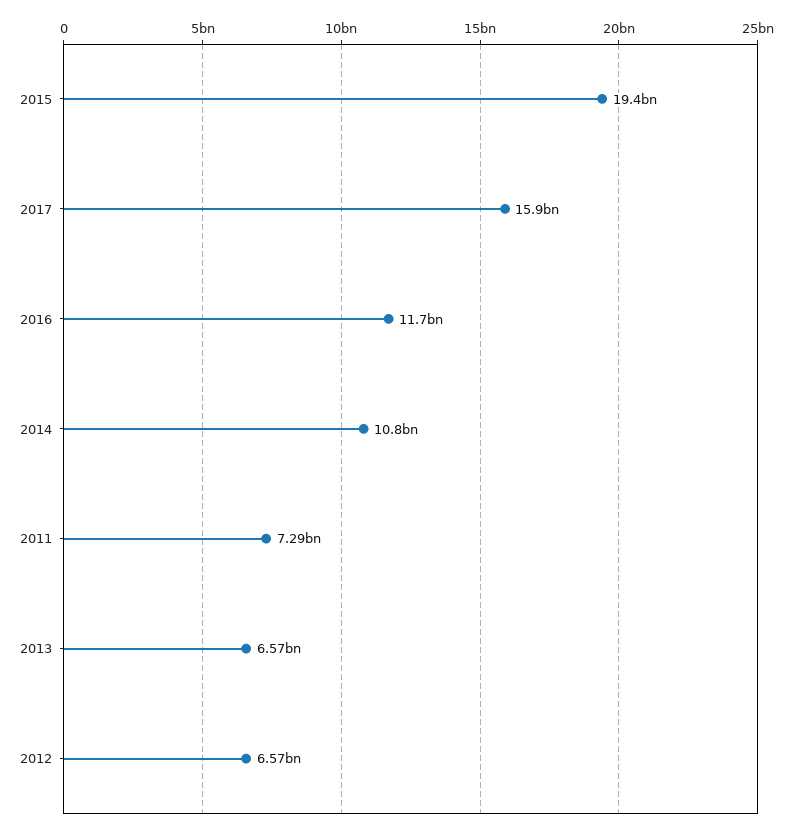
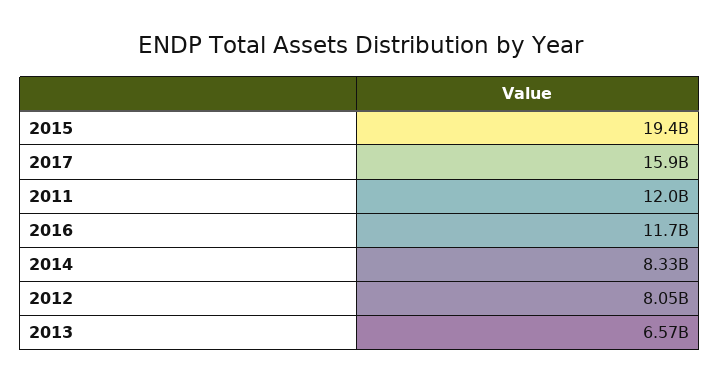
  {
    "2015": 19400000000,
    "2017": 15900000000,
    "2016": 11700000000,
-   "2014": 10800000000,
+   "2014": 8330000000,
-   "2011": 7290000000,
+   "2011": 12000000000,
    "2013": 6570000000,
-   "2012": 6570000000
+   "2012": 8050000000
  }

